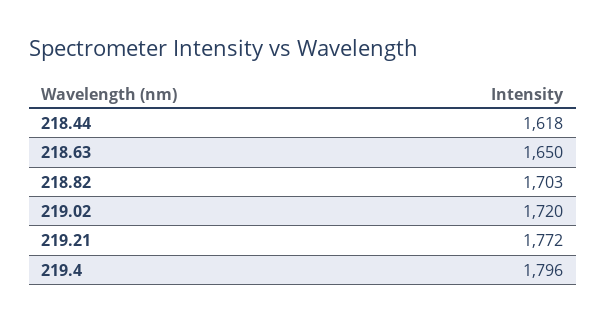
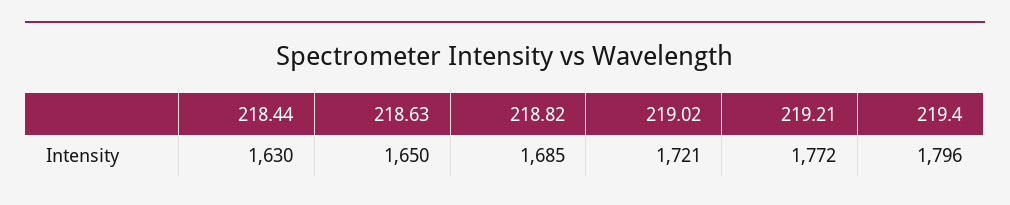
  {
-   "218.44": 1618,
+   "218.44": 1630,
    "218.63": 1650,
-   "218.82": 1703,
+   "218.82": 1685,
-   "219.02": 1720,
+   "219.02": 1721,
    "219.21": 1772,
    "219.4": 1796
  }

